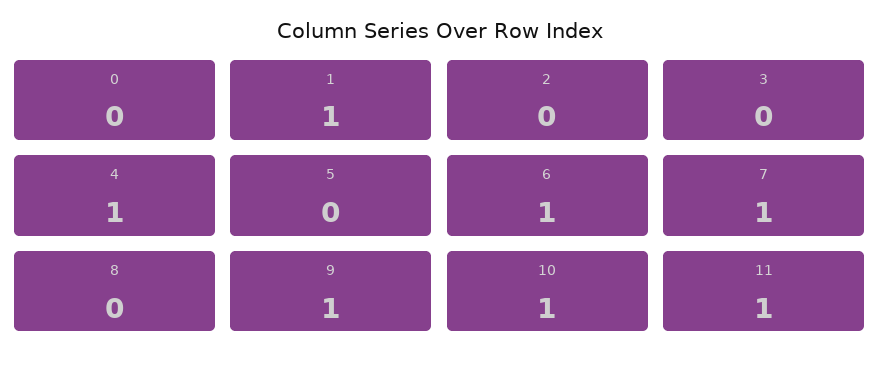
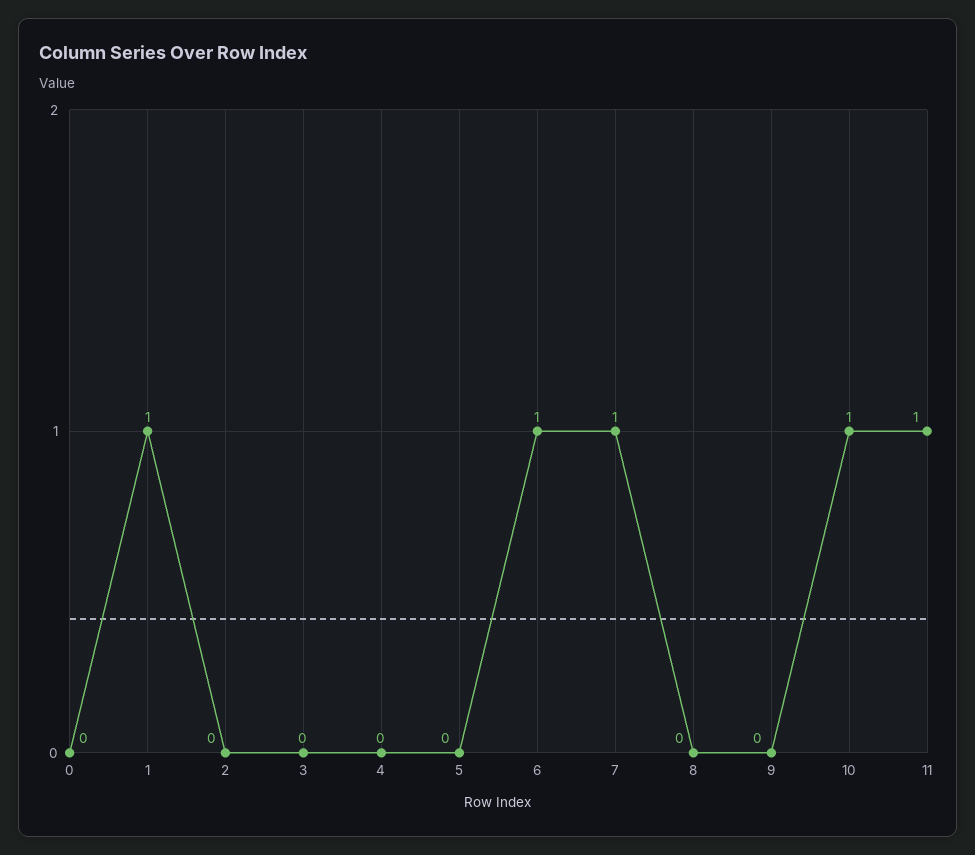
  {
    "0": 0,
    "1": 1,
    "2": 0,
    "3": 0,
-   "4": 1,
+   "4": 0,
    "5": 0,
    "6": 1,
    "7": 1,
    "8": 0,
-   "9": 1,
+   "9": 0,
    "10": 1,
    "11": 1
  }

